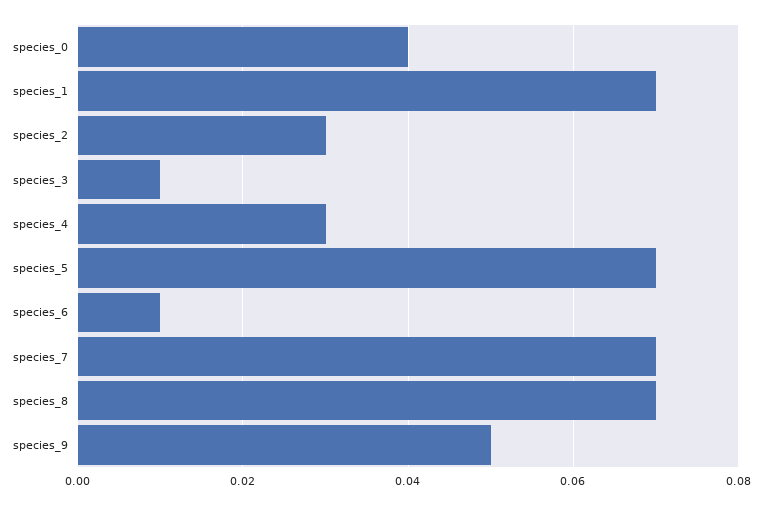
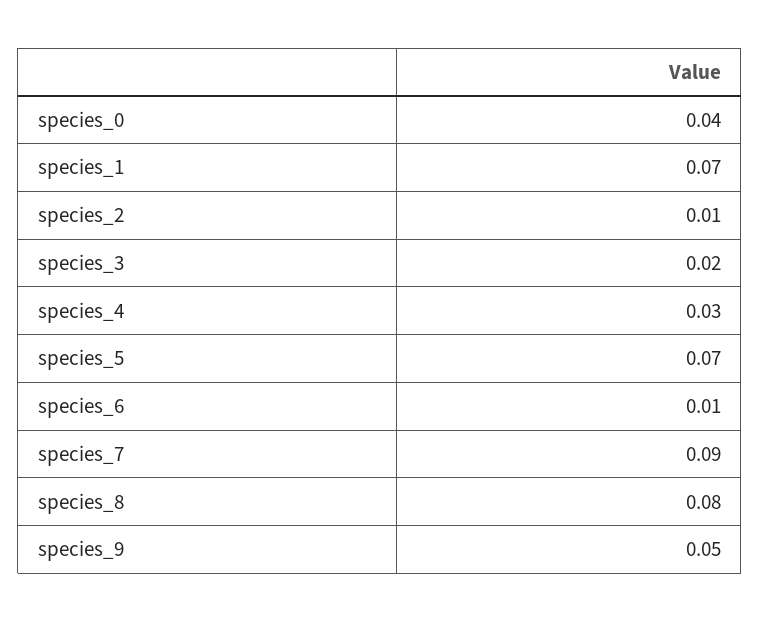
  {
    "species_0": 0.04,
    "species_1": 0.07,
-   "species_2": 0.03,
+   "species_2": 0.01,
-   "species_3": 0.01,
+   "species_3": 0.02,
    "species_4": 0.03,
    "species_5": 0.07,
    "species_6": 0.01,
-   "species_7": 0.07,
+   "species_7": 0.09,
-   "species_8": 0.07,
+   "species_8": 0.08,
    "species_9": 0.05
  }

